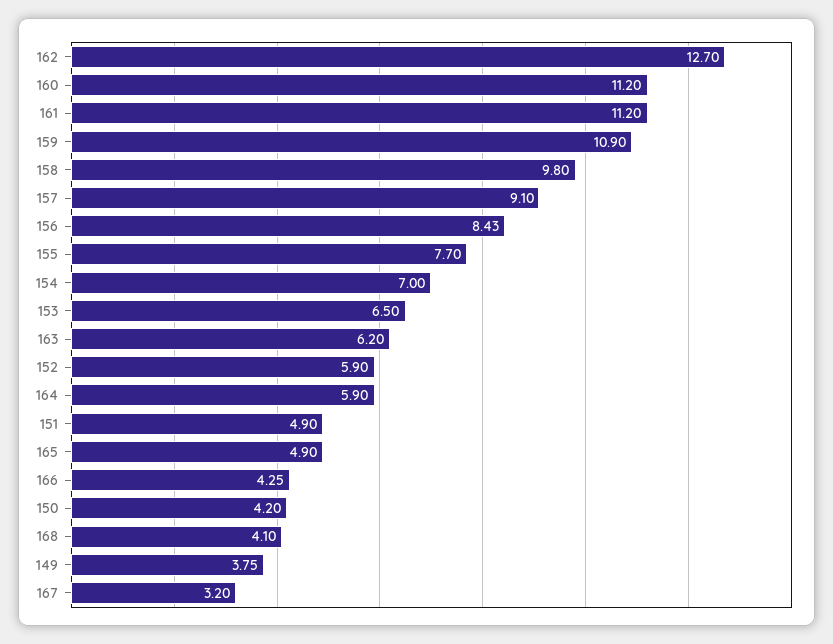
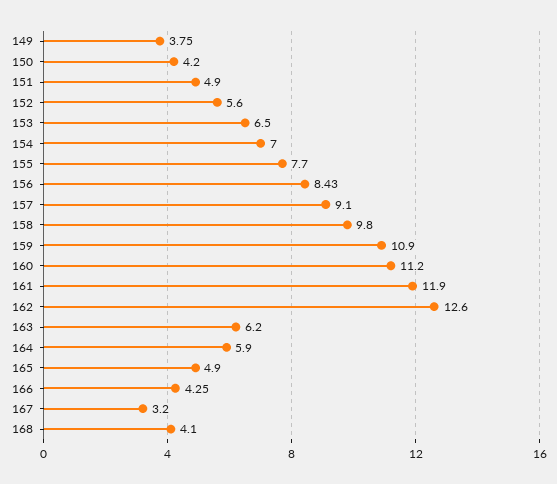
  {
-   "162": 12.7,
+   "162": 12.6,
    "160": 11.2,
-   "161": 11.2,
+   "161": 11.9,
    "159": 10.9,
    "158": 9.8,
    "157": 9.1,
    "156": 8.43,
    "155": 7.7,
    "154": 7,
    "153": 6.5,
    "163": 6.2,
-   "152": 5.9,
+   "152": 5.6,
    "164": 5.9,
    "151": 4.9,
    "165": 4.9,
    "166": 4.25,
    "150": 4.2,
    "168": 4.1,
    "149": 3.75,
    "167": 3.2
  }

